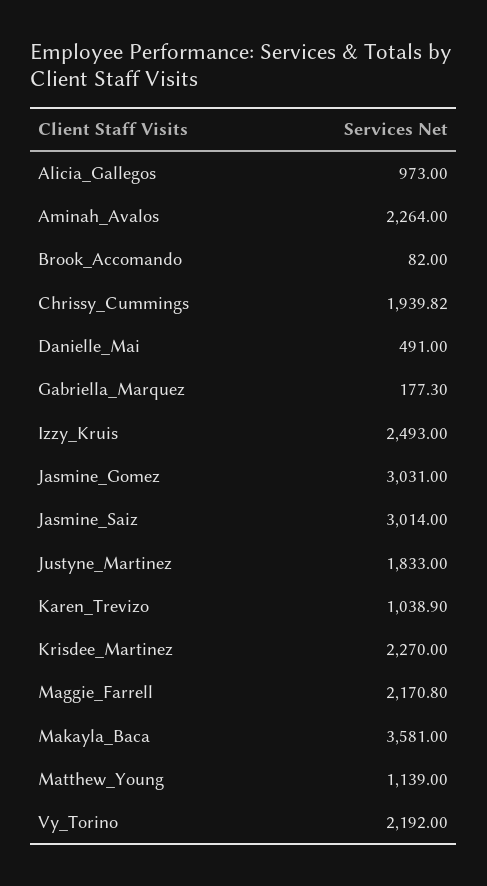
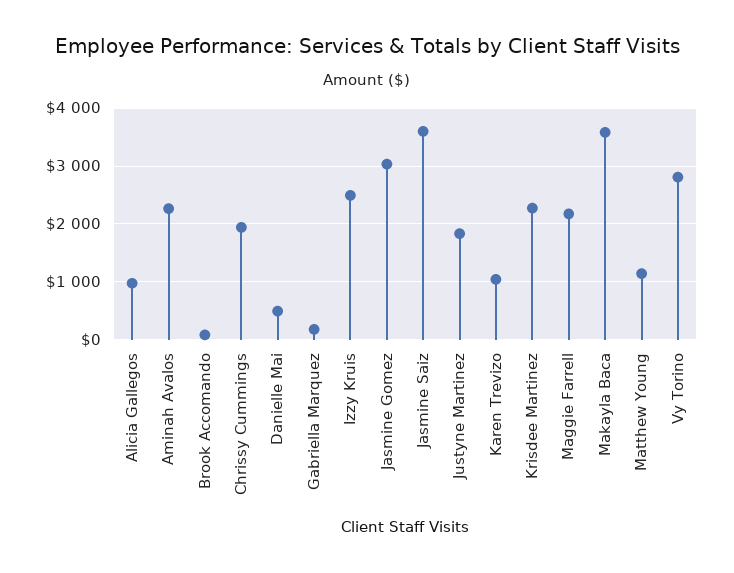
  {
    "Alicia_Gallegos": 973,
    "Aminah_Avalos": 2264,
    "Brook_Accomando": 82,
    "Chrissy_Cummings": 1939.82,
    "Danielle_Mai": 491,
    "Gabriella_Marquez": 177.3,
    "Izzy_Kruis": 2493,
    "Jasmine_Gomez": 3031,
-   "Jasmine_Saiz": 3014,
+   "Jasmine_Saiz": 3600,
    "Justyne_Martinez": 1833,
    "Karen_Trevizo": 1038.9,
    "Krisdee_Martinez": 2270,
    "Maggie_Farrell": 2170.8,
    "Makayla_Baca": 3581,
    "Matthew_Young": 1139,
-   "Vy_Torino": 2192
+   "Vy_Torino": 2800
  }

